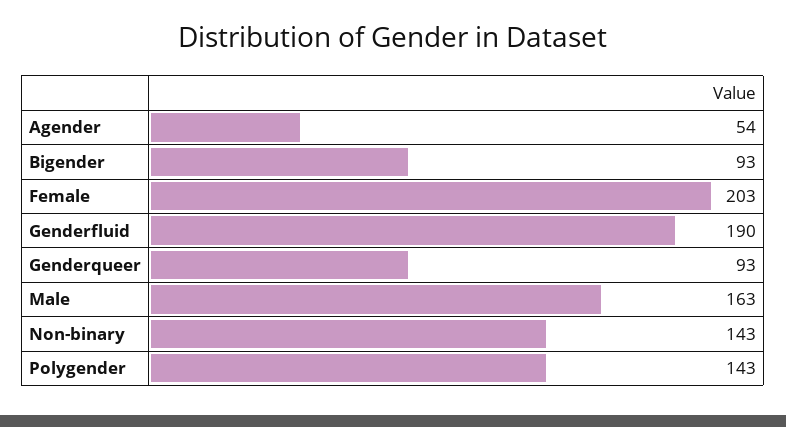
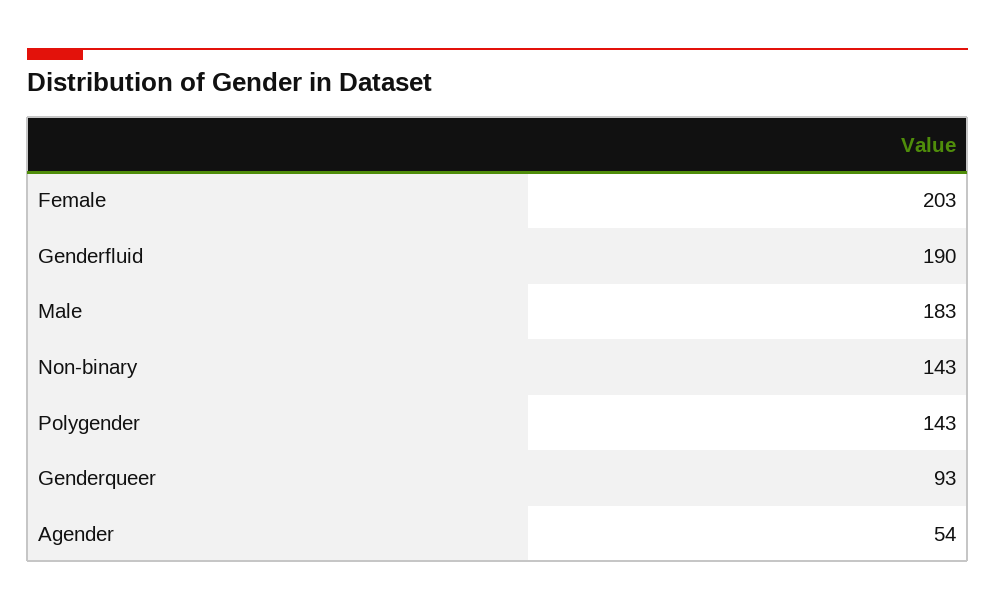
  {
    "Agender": 54,
-   "Bigender": 93,
    "Female": 203,
    "Genderfluid": 190,
    "Genderqueer": 93,
-   "Male": 163,
+   "Male": 183,
    "Non-binary": 143,
    "Polygender": 143
  }

